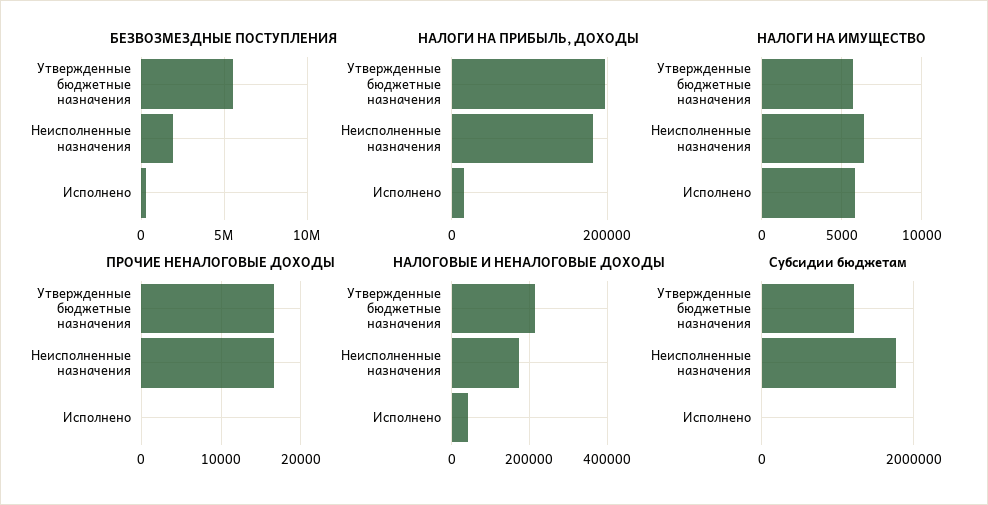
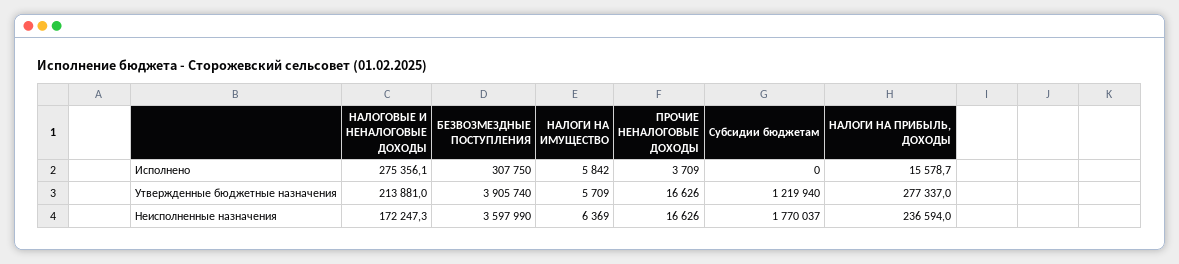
  {
    "БЕЗВОЗМЕЗДНЫЕ ПОСТУПЛЕНИЯ": {
-     "Утвержденные бюджетные назначения": 5500000,
+     "Утвержденные бюджетные назначения": 3905740,
-     "Неисполненные назначения": 2000000,
+     "Неисполненные назначения": 3597990,
      "Исполнено": 307750
    },
    "НАЛОГИ НА ПРИБЫЛЬ, ДОХОДЫ": {
-     "Утвержденные бюджетные назначения": 200000,
+     "Утвержденные бюджетные назначения": 277337,
-     "Неисполненные назначения": 180000,
+     "Неисполненные назначения": 236594,
      "Исполнено": 15578.7
    },
    "НАЛОГИ НА ИМУЩЕСТВО": {
      "Утвержденные бюджетные назначения": 5709,
      "Неисполненные назначения": 6369,
      "Исполнено": 5842
    },
    "ПРОЧИЕ НЕНАЛОГОВЫЕ ДОХОДЫ": {
      "Утвержденные бюджетные назначения": 16626,
      "Неисполненные назначения": 16626,
-     "Исполнено": 0
+     "Исполнено": 3709
    },
    "НАЛОГОВЫЕ И НЕНАЛОГОВЫЕ ДОХОДЫ": {
      "Утвержденные бюджетные назначения": 213881,
      "Неисполненные назначения": 172247.3,
-     "Исполнено": 40000
+     "Исполнено": 275356.1
    },
    "Субсидии бюджетам": {
      "Утвержденные бюджетные назначения": 1219940,
      "Неисполненные назначения": 1770037,
      "Исполнено": 0
    }
  }

